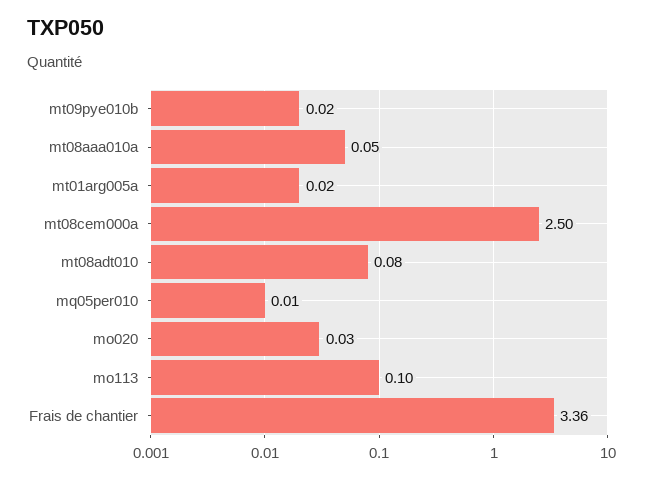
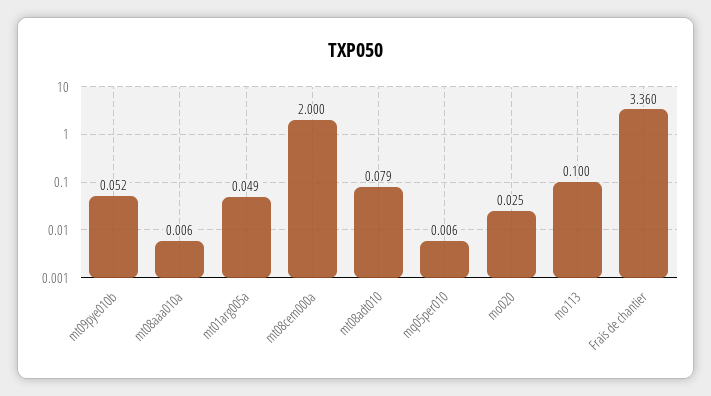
  {
-   "mt09pye010b": 0.02,
+   "mt09pye010b": 0.052,
-   "mt08aaa010a": 0.05,
+   "mt08aaa010a": 0.006,
-   "mt01arg005a": 0.02,
+   "mt01arg005a": 0.049,
-   "mt08cem000a": 2.5,
+   "mt08cem000a": 2,
    "mt08adt010": 0.079,
    "mq05per010": 0.006,
    "mo020": 0.025,
    "mo113": 0.1,
    "Frais de chantier": 3.36
  }

